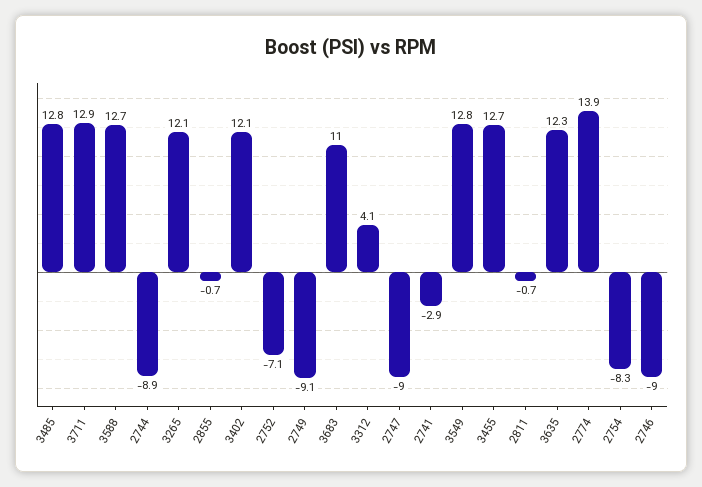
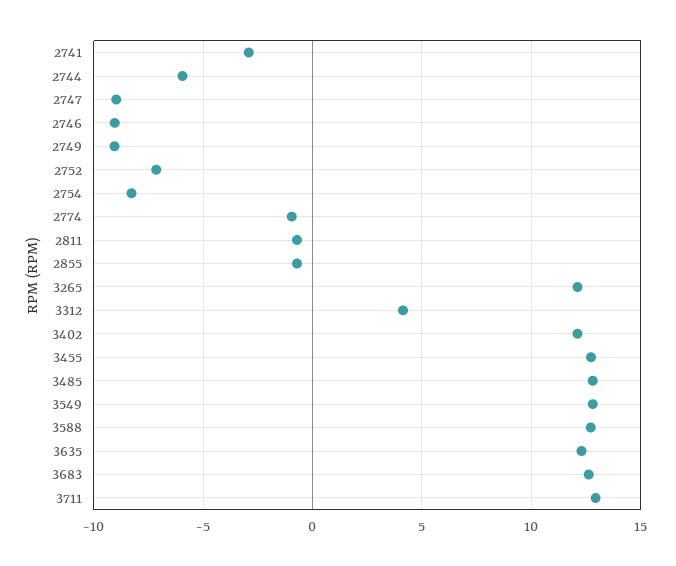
  {
    "3485": 12.8,
    "3711": 12.9,
    "3588": 12.7,
-   "2744": -8.9,
+   "2744": -6,
    "3265": 12.1,
    "2855": -0.7,
    "3402": 12.1,
    "2752": -7.1,
    "2749": -9.1,
-   "3683": 11,
+   "3683": 12.5,
    "3312": 4.1,
    "2747": -9,
    "2741": -2.9,
    "3549": 12.8,
    "3455": 12.7,
    "2811": -0.7,
    "3635": 12.3,
-   "2774": 13.9,
+   "2774": -1,
    "2754": -8.3,
    "2746": -9
  }

